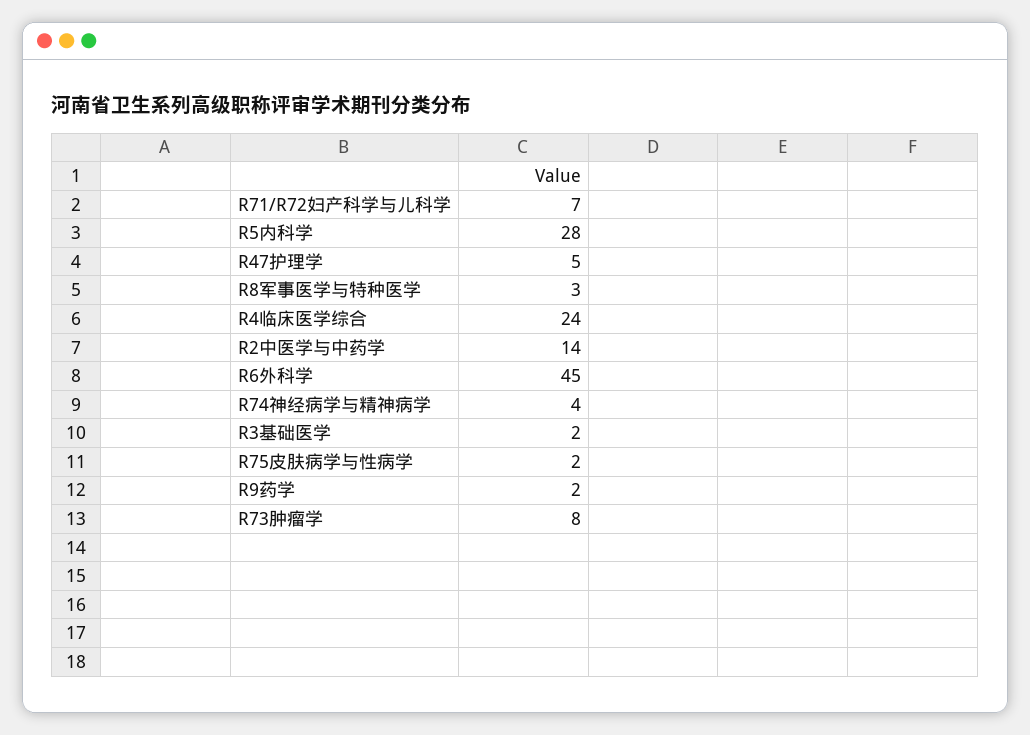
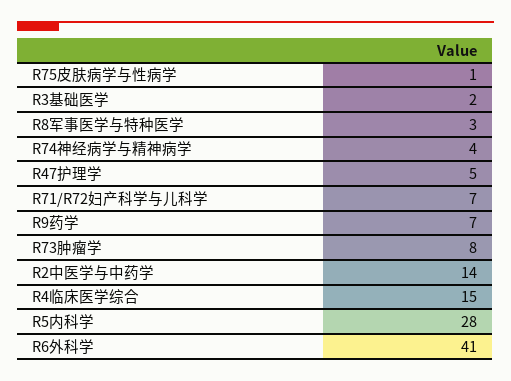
  {
    "R71/R72妇产科学与儿科学": 7,
    "R5内科学": 28,
    "R47护理学": 5,
    "R8军事医学与特种医学": 3,
-   "R4临床医学综合": 24,
+   "R4临床医学综合": 15,
    "R2中医学与中药学": 14,
-   "R6外科学": 45,
+   "R6外科学": 41,
    "R74神经病学与精神病学": 4,
    "R3基础医学": 2,
-   "R75皮肤病学与性病学": 2,
+   "R75皮肤病学与性病学": 1,
-   "R9药学": 2,
+   "R9药学": 7,
    "R73肿瘤学": 8
  }

